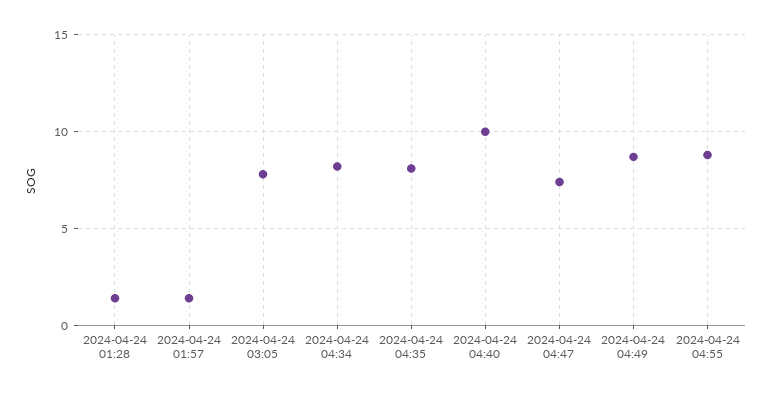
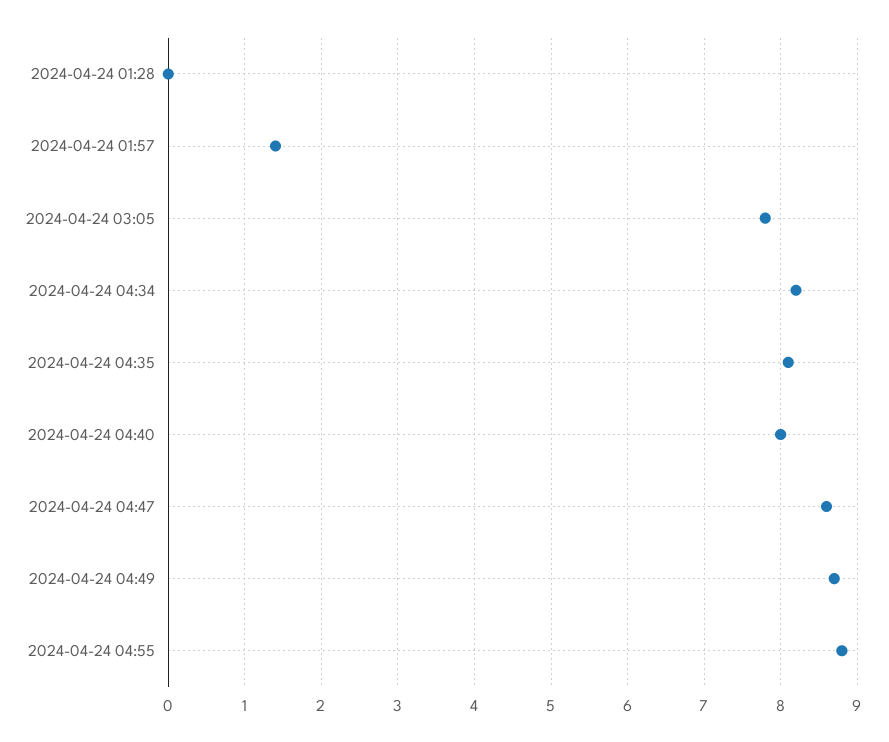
  {
-   "2024-04-24 01:28": 1.5,
+   "2024-04-24 01:28": 0,
    "2024-04-24 01:57": 1.4,
    "2024-04-24 03:05": 7.8,
    "2024-04-24 04:34": 8.2,
    "2024-04-24 04:35": 8.1,
-   "2024-04-24 04:40": 10,
+   "2024-04-24 04:40": 8,
-   "2024-04-24 04:47": 7.5,
+   "2024-04-24 04:47": 8.6,
    "2024-04-24 04:49": 8.7,
    "2024-04-24 04:55": 8.8
  }

